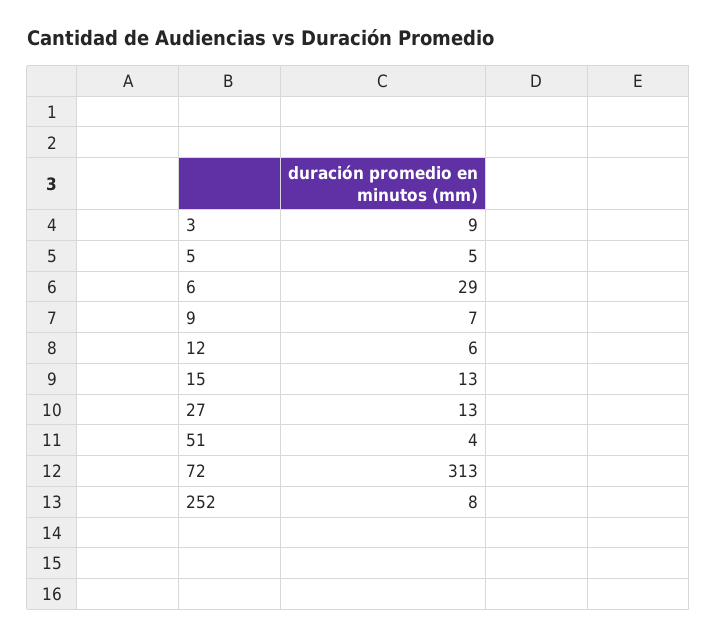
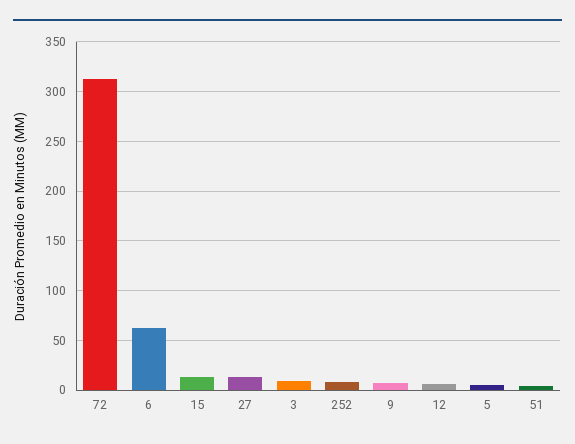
  {
    "3": 9,
    "5": 5,
-   "6": 29,
+   "6": 60,
    "9": 7,
    "12": 6,
    "15": 13,
    "27": 13,
    "51": 4,
    "72": 313,
    "252": 8
  }

